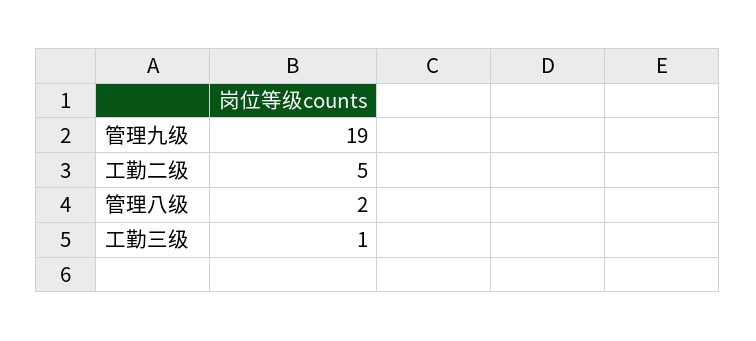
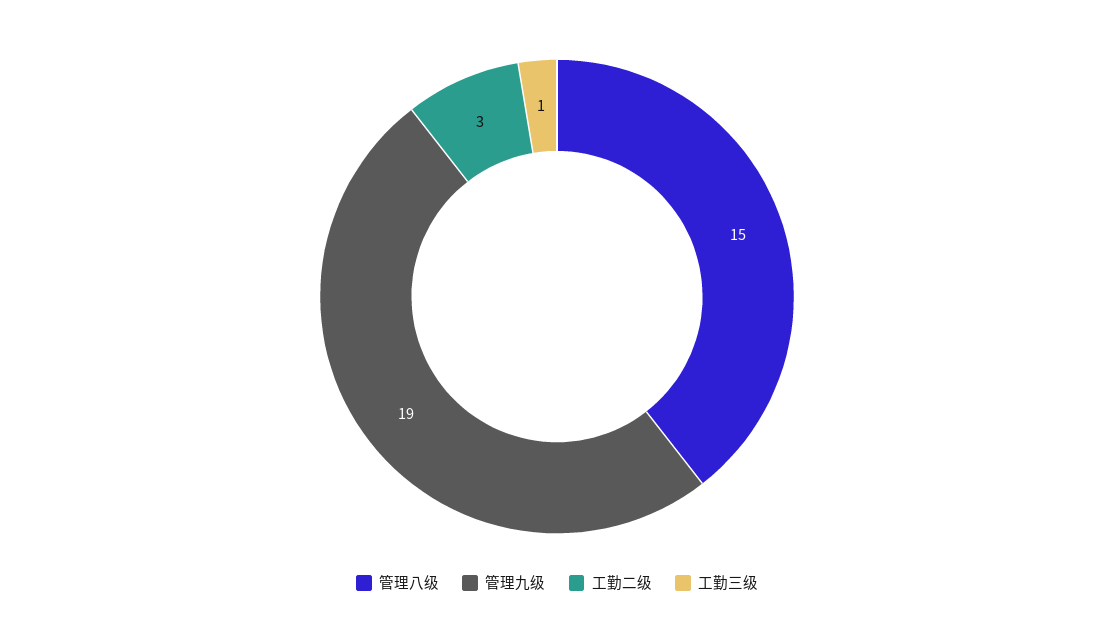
  {
    "管理九级": 19,
-   "工勤二级": 5,
+   "工勤二级": 3,
-   "管理八级": 2,
+   "管理八级": 15,
    "工勤三级": 1
  }

